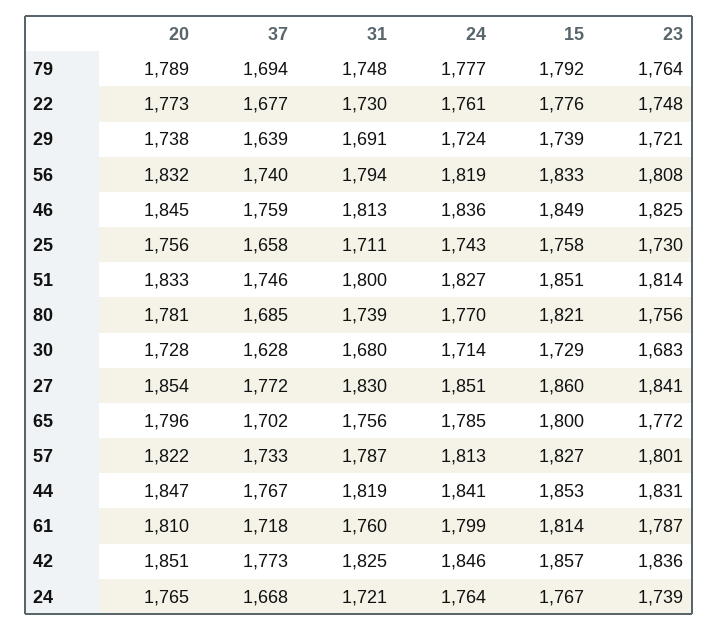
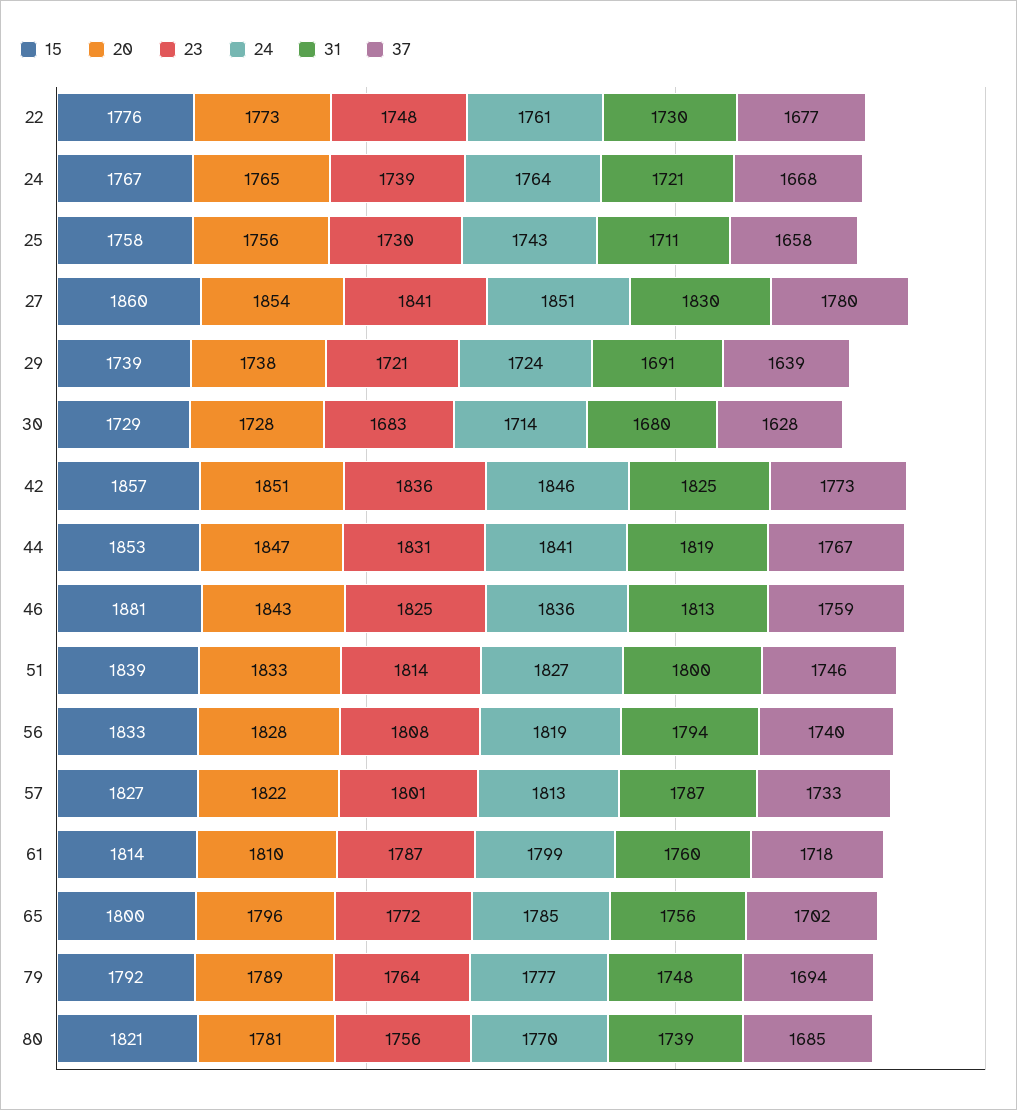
  {
    "20": {
      "79": 1789,
      "22": 1773,
      "29": 1738,
-     "56": 1832,
+     "56": 1828,
-     "46": 1845,
+     "46": 1843,
      "25": 1756,
      "51": 1833,
      "80": 1781,
      "30": 1728,
      "27": 1854,
      "65": 1796,
      "57": 1822,
      "44": 1847,
      "61": 1810,
      "42": 1851,
      "24": 1765
    },
    "37": {
      "79": 1694,
      "22": 1677,
      "29": 1639,
      "56": 1740,
      "46": 1759,
      "25": 1658,
      "51": 1746,
      "80": 1685,
      "30": 1628,
-     "27": 1772,
+     "27": 1780,
      "65": 1702,
      "57": 1733,
      "44": 1767,
      "61": 1718,
      "42": 1773,
      "24": 1668
    },
    "31": {
      "79": 1748,
      "22": 1730,
      "29": 1691,
      "56": 1794,
      "46": 1813,
      "25": 1711,
      "51": 1800,
      "80": 1739,
      "30": 1680,
      "27": 1830,
      "65": 1756,
      "57": 1787,
      "44": 1819,
      "61": 1760,
      "42": 1825,
      "24": 1721
    },
    "24": {
      "79": 1777,
      "22": 1761,
      "29": 1724,
      "56": 1819,
      "46": 1836,
      "25": 1743,
      "51": 1827,
      "80": 1770,
      "30": 1714,
      "27": 1851,
      "65": 1785,
      "57": 1813,
      "44": 1841,
      "61": 1799,
      "42": 1846,
      "24": 1764
    },
    "15": {
      "79": 1792,
      "22": 1776,
      "29": 1739,
      "56": 1833,
-     "46": 1849,
+     "46": 1881,
      "25": 1758,
-     "51": 1851,
+     "51": 1839,
      "80": 1821,
      "30": 1729,
      "27": 1860,
      "65": 1800,
      "57": 1827,
      "44": 1853,
      "61": 1814,
      "42": 1857,
      "24": 1767
    },
    "23": {
      "79": 1764,
      "22": 1748,
      "29": 1721,
      "56": 1808,
      "46": 1825,
      "25": 1730,
      "51": 1814,
      "80": 1756,
      "30": 1683,
      "27": 1841,
      "65": 1772,
      "57": 1801,
      "44": 1831,
      "61": 1787,
      "42": 1836,
      "24": 1739
    }
  }

